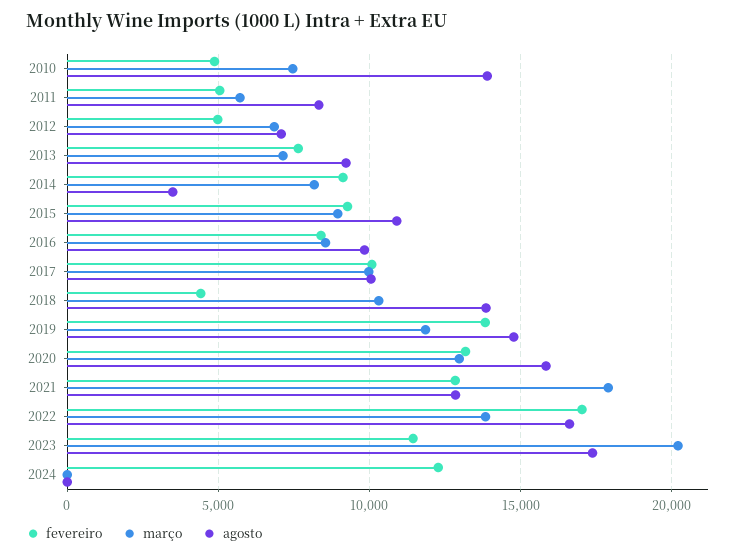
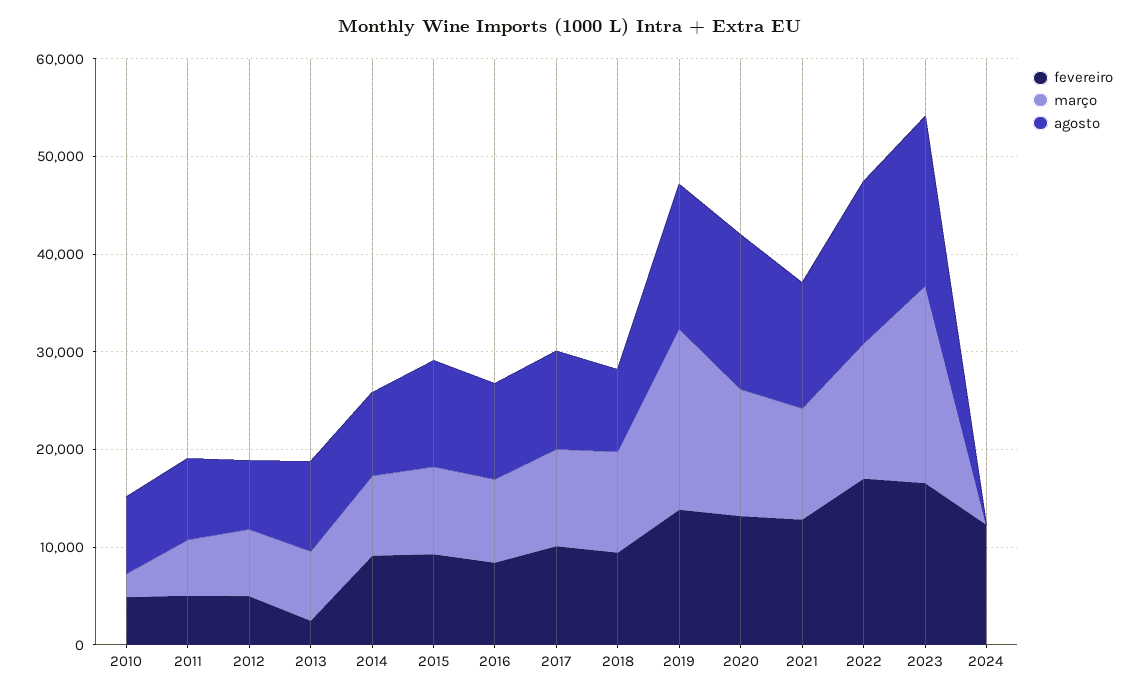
  {
    "fevereiro": {
      "2010": 5000,
      "2011": 5000,
      "2012": 5000,
-     "2013": 7500,
+     "2013": 2000,
      "2014": 9000,
      "2015": 9500,
      "2016": 8500,
      "2017": 10000,
-     "2018": 4500,
+     "2018": 10000,
      "2019": 14000,
      "2020": 13000,
      "2021": 13000,
      "2022": 17000,
-     "2023": 11500,
+     "2023": 16000,
      "2024": 12500
    },
    "março": {
-     "2010": 7500,
+     "2010": 2000,
      "2011": 5500,
      "2012": 7000,
      "2013": 7000,
      "2014": 8000,
      "2015": 9000,
      "2016": 8500,
      "2017": 10000,
      "2018": 10500,
-     "2019": 12000,
+     "2019": 18000,
      "2020": 13000,
-     "2021": 18000,
+     "2021": 12000,
      "2022": 14000,
      "2023": 20000,
      "2024": 0
    },
    "agosto": {
-     "2010": 14000,
+     "2010": 8000,
      "2011": 8500,
      "2012": 7000,
      "2013": 9000,
-     "2014": 3500,
+     "2014": 8000,
      "2015": 11000,
      "2016": 10000,
      "2017": 10000,
-     "2018": 14000,
+     "2018": 8000,
      "2019": 15000,
      "2020": 16000,
      "2021": 13000,
      "2022": 16500,
      "2023": 17500,
      "2024": 0
    }
  }

